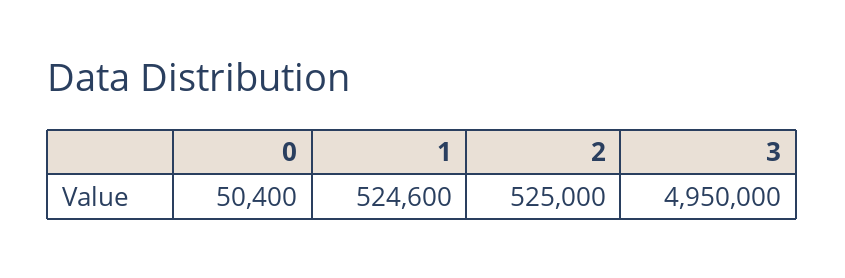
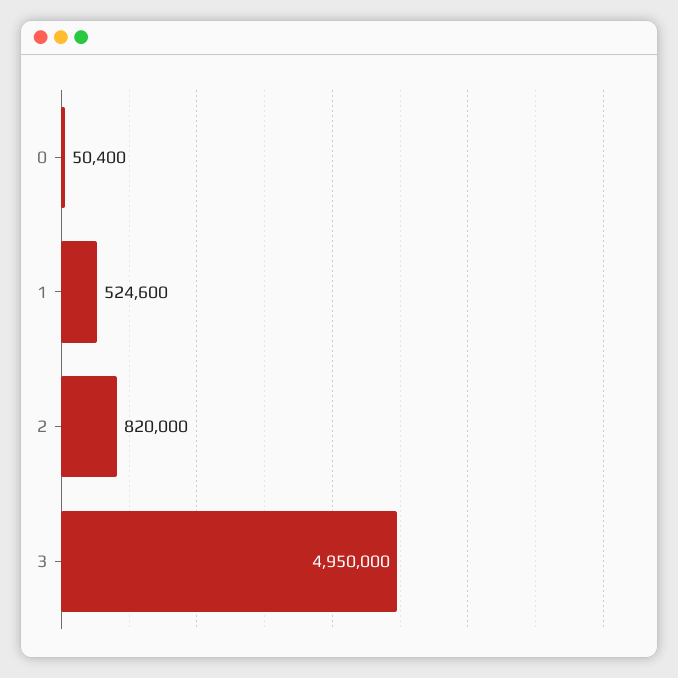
  {
    "0": 50400,
    "1": 524600,
-   "2": 525000,
+   "2": 820000,
    "3": 4950000
  }

